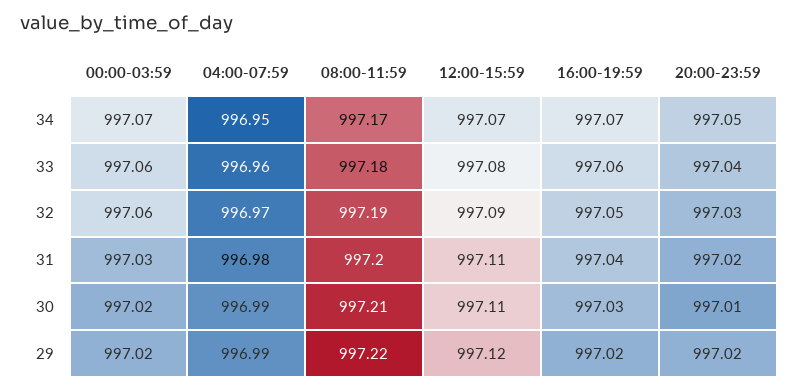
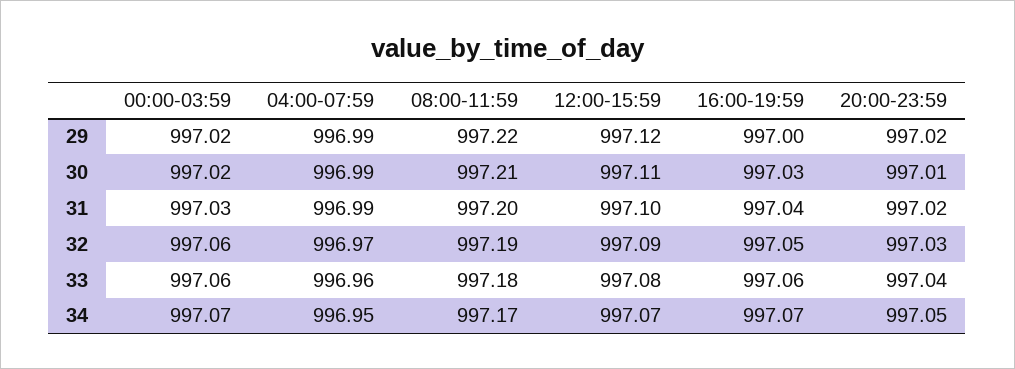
  {
    "00:00-03:59": {
      "34": 997.07,
      "33": 997.06,
      "32": 997.06,
      "31": 997.03,
      "30": 997.02,
      "29": 997.02
    },
    "04:00-07:59": {
      "34": 996.95,
      "33": 996.96,
      "32": 996.97,
-     "31": 996.98,
+     "31": 996.99,
      "30": 996.99,
      "29": 996.99
    },
    "08:00-11:59": {
      "34": 997.17,
      "33": 997.18,
      "32": 997.19,
      "31": 997.2,
      "30": 997.21,
      "29": 997.22
    },
    "12:00-15:59": {
      "34": 997.07,
      "33": 997.08,
      "32": 997.09,
-     "31": 997.11,
+     "31": 997.1,
      "30": 997.11,
      "29": 997.12
    },
    "16:00-19:59": {
      "34": 997.07,
      "33": 997.06,
      "32": 997.05,
      "31": 997.04,
      "30": 997.03,
-     "29": 997.02
+     "29": 997
    },
    "20:00-23:59": {
      "34": 997.05,
      "33": 997.04,
      "32": 997.03,
      "31": 997.02,
      "30": 997.01,
      "29": 997.02
    }
  }

